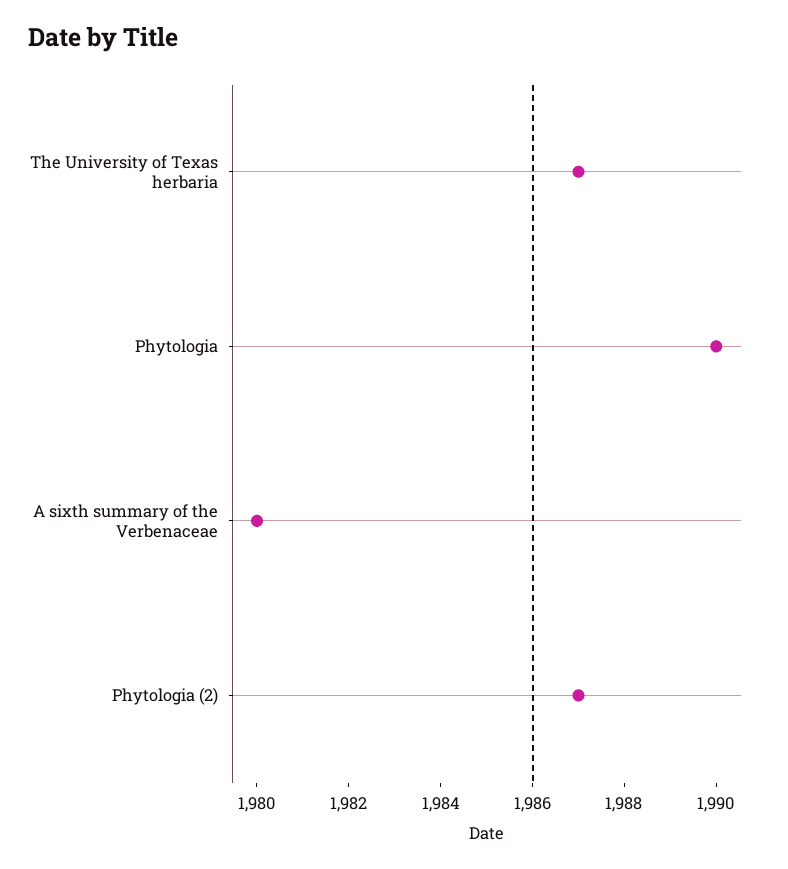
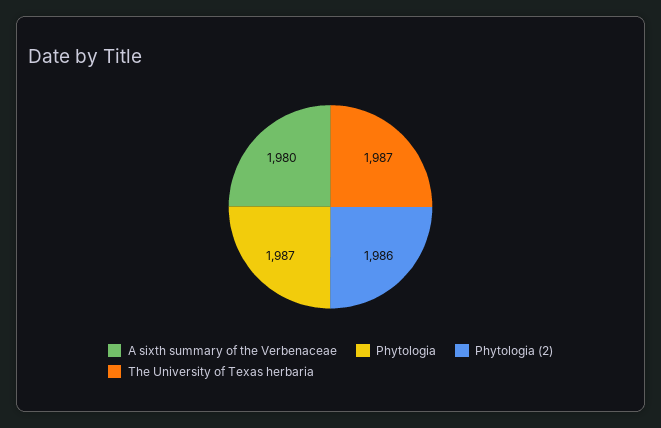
  {
    "The University of Texas herbaria": 1987,
-   "Phytologia": 1990,
+   "Phytologia": 1987,
    "A sixth summary of the Verbenaceae": 1980,
-   "Phytologia (2)": 1987
+   "Phytologia (2)": 1986
  }

